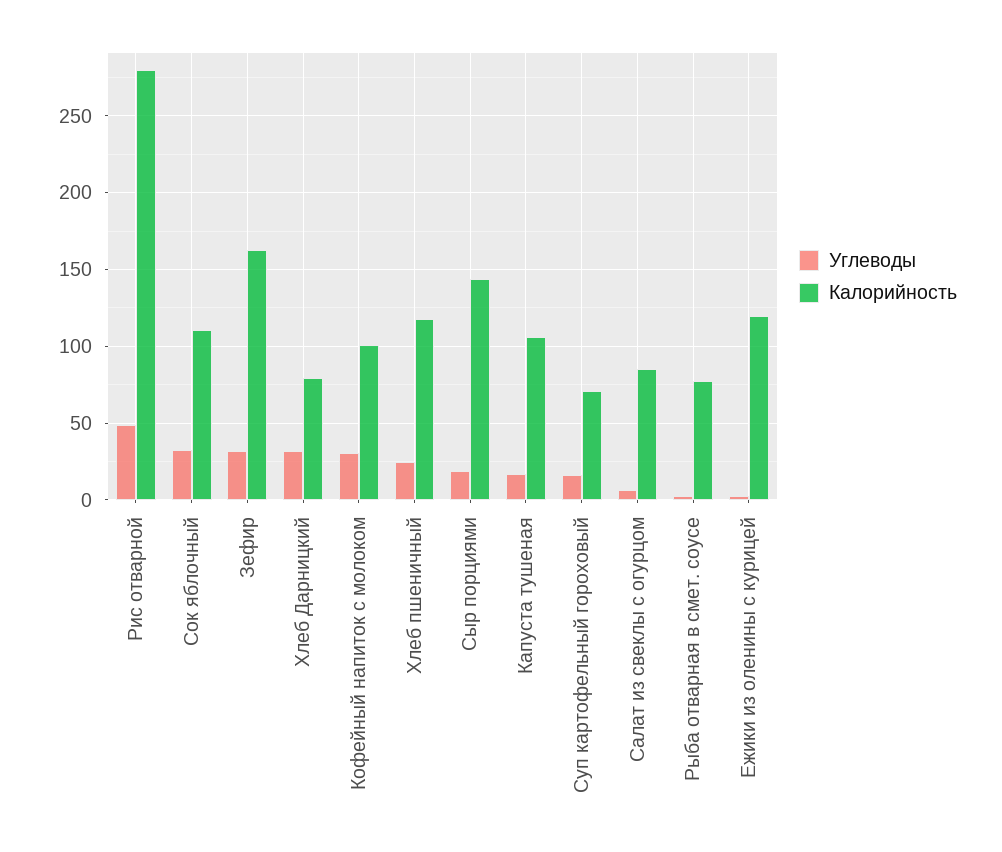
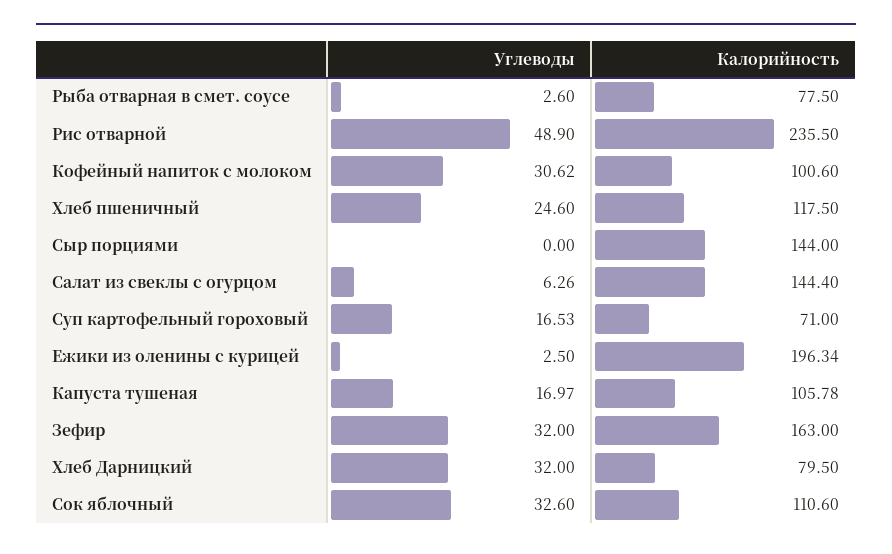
  {
    "Углеводы": {
      "Рис отварной": 48.9,
      "Сок яблочный": 32.6,
      "Зефир": 32,
      "Хлеб Дарницкий": 32,
      "Кофейный напиток с молоком": 30.62,
      "Хлеб пшеничный": 24.6,
-     "Сыр порциями": 20,
+     "Сыр порциями": 0,
      "Капуста тушеная": 16.97,
      "Суп картофельный гороховый": 16.53,
      "Салат из свеклы с огурцом": 6.26,
      "Рыба отварная в смет. соусе": 2.6,
      "Ежики из оленины с курицей": 2.5
    },
    "Калорийность": {
-     "Рис отварной": 280,
+     "Рис отварной": 235.5,
      "Сок яблочный": 110.6,
      "Зефир": 163,
      "Хлеб Дарницкий": 79.5,
      "Кофейный напиток с молоком": 100.6,
      "Хлеб пшеничный": 117.5,
      "Сыр порциями": 144,
      "Капуста тушеная": 105.78,
      "Суп картофельный гороховый": 71,
-     "Салат из свеклы с огурцом": 85,
+     "Салат из свеклы с огурцом": 144.4,
      "Рыба отварная в смет. соусе": 77.5,
-     "Ежики из оленины с курицей": 120
+     "Ежики из оленины с курицей": 196.34
    }
  }

